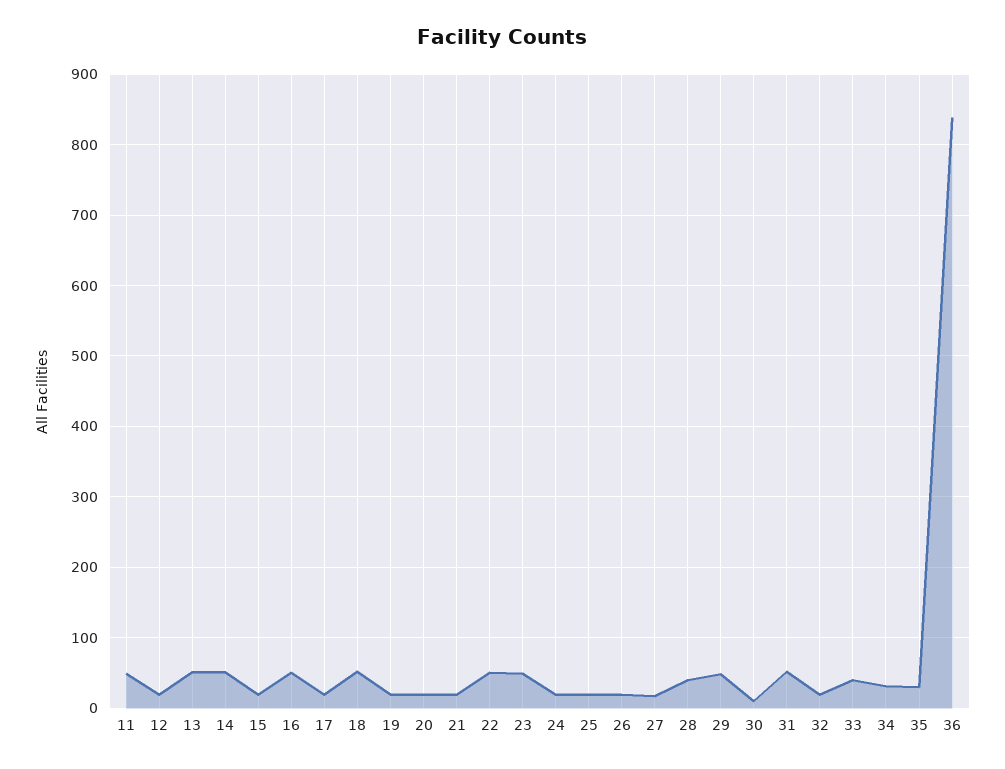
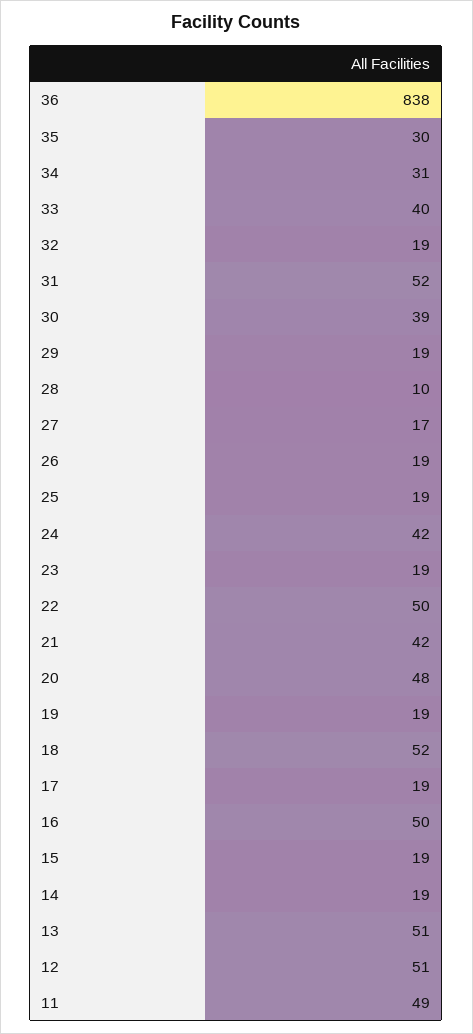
  {
    "11": 49,
-   "12": 20,
+   "12": 51,
    "13": 51,
-   "14": 50,
+   "14": 19,
    "15": 19,
    "16": 50,
    "17": 19,
    "18": 52,
    "19": 19,
-   "20": 20,
+   "20": 48,
-   "21": 20,
+   "21": 42,
    "22": 50,
-   "23": 50,
+   "23": 19,
-   "24": 20,
+   "24": 42,
    "25": 19,
    "26": 19,
    "27": 17,
-   "28": 40,
+   "28": 10,
-   "29": 50,
+   "29": 19,
-   "30": 10,
+   "30": 39,
    "31": 52,
    "32": 19,
    "33": 40,
    "34": 31,
    "35": 30,
    "36": 838
  }

